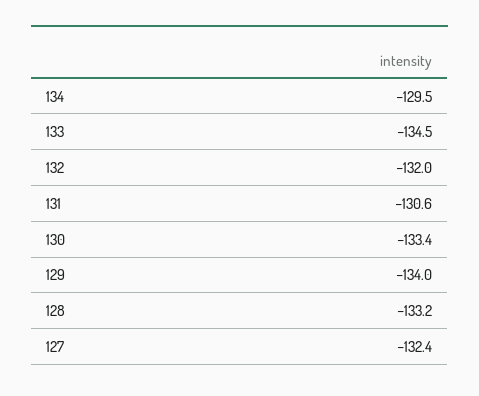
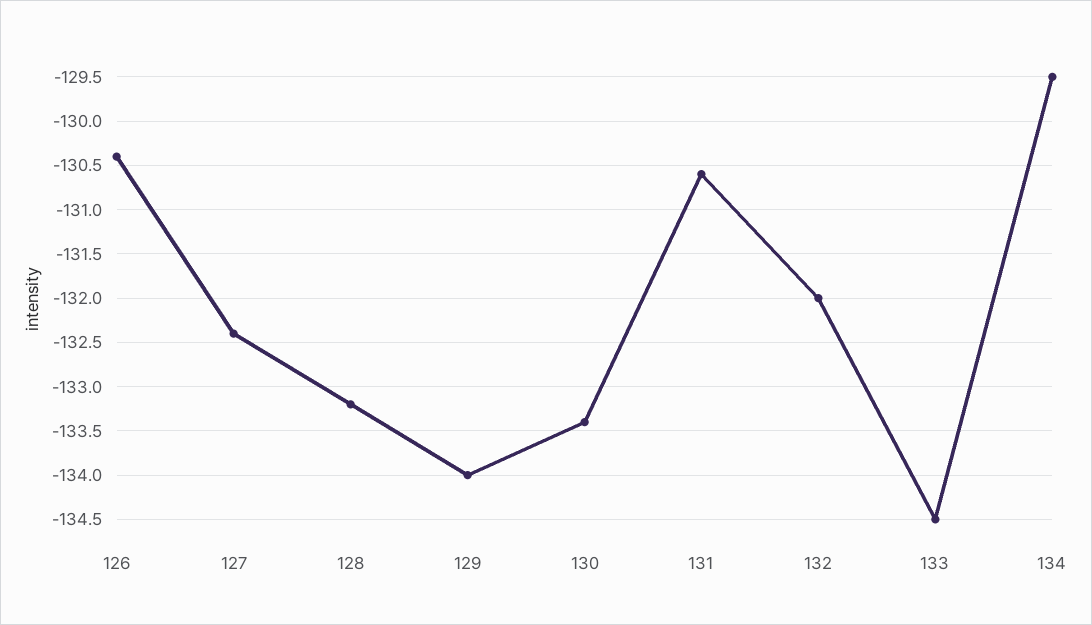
  {
    "134": -129.5,
    "133": -134.5,
    "132": -132,
    "131": -130.6,
    "130": -133.4,
    "129": -134,
    "128": -133.2,
-   "127": -132.4
+   "127": -132.4,
+   "126": -130.4
  }

